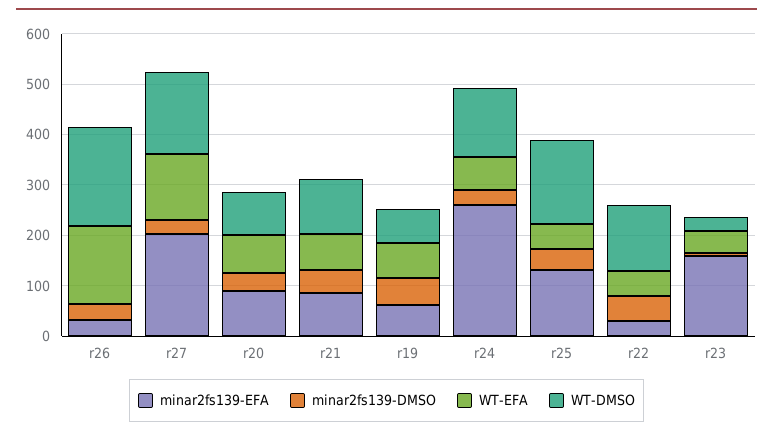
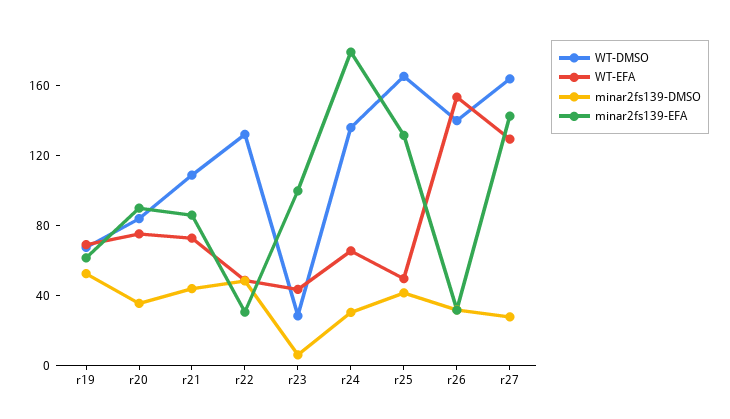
  {
    "minar2fs139-EFA": {
      "r26": 30,
-     "r27": 200,
+     "r27": 140,
      "r20": 90,
      "r21": 90,
      "r19": 60,
-     "r24": 260,
+     "r24": 180,
      "r25": 130,
      "r22": 30,
-     "r23": 160
+     "r23": 100
    },
    "minar2fs139-DMSO": {
      "r26": 30,
      "r27": 30,
      "r20": 40,
      "r21": 40,
      "r19": 50,
      "r24": 30,
      "r25": 40,
      "r22": 50,
      "r23": 10
    },
    "WT-EFA": {
      "r26": 150,
      "r27": 130,
      "r20": 80,
      "r21": 70,
      "r19": 70,
      "r24": 70,
      "r25": 50,
      "r22": 50,
      "r23": 40
    },
    "WT-DMSO": {
-     "r26": 200,
+     "r26": 140,
      "r27": 160,
      "r20": 80,
      "r21": 110,
      "r19": 70,
      "r24": 140,
      "r25": 170,
      "r22": 130,
      "r23": 30
    }
  }

